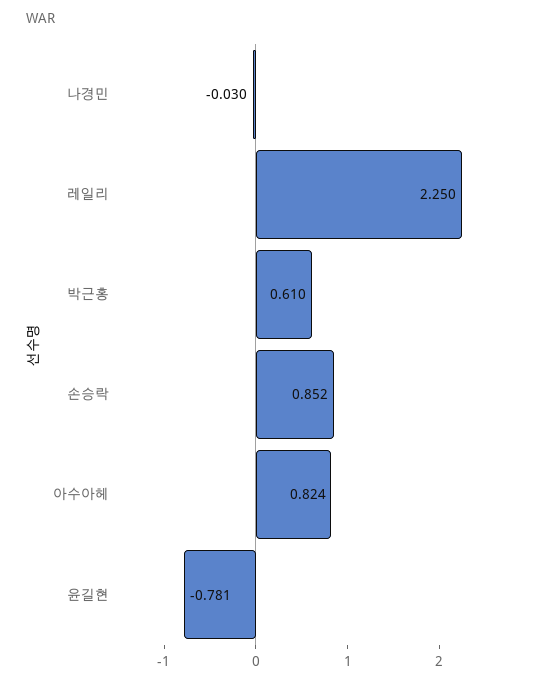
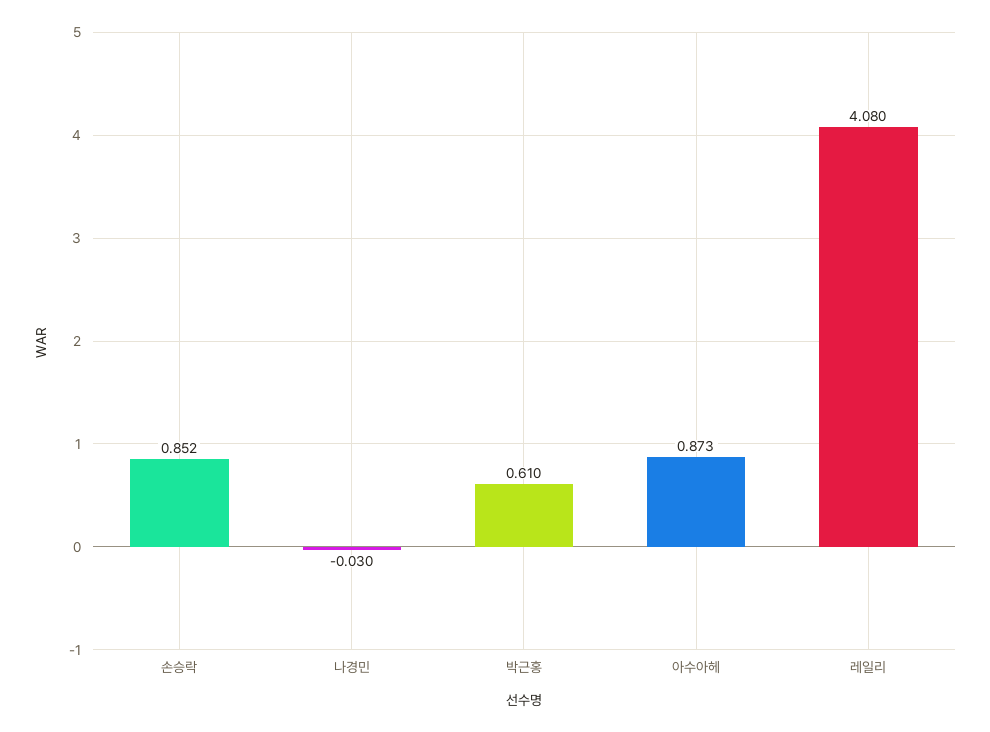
  {
    "나경민": -0.03,
-   "레일리": 2.25,
+   "레일리": 4.08,
    "박근홍": 0.61,
    "손승락": 0.852,
-   "아수아헤": 0.824,
+   "아수아헤": 0.873
-   "윤길현": -0.781
  }

